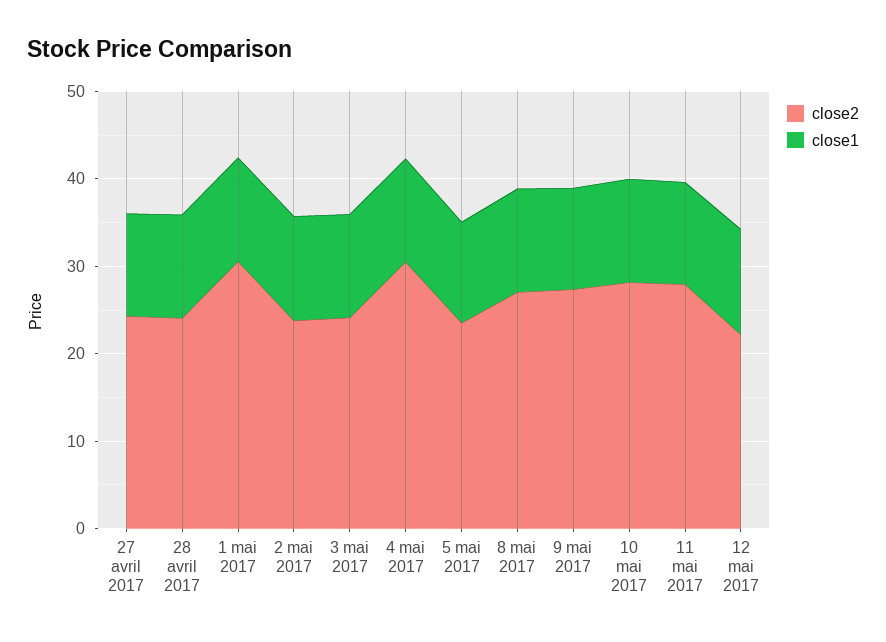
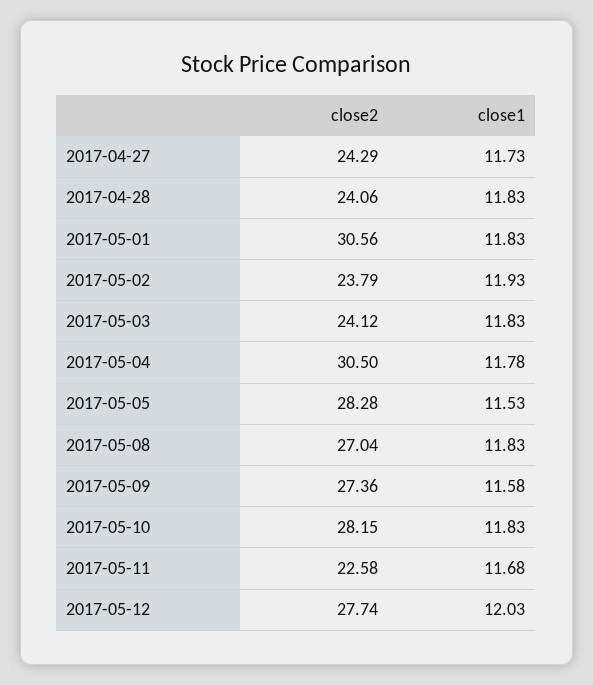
  {
    "close2": {
      "27 avril 2017": 24.29,
      "28 avril 2017": 24.06,
      "1 mai 2017": 30.56,
      "2 mai 2017": 23.79,
      "3 mai 2017": 24.12,
      "4 mai 2017": 30.5,
-     "5 mai 2017": 24,
+     "5 mai 2017": 28.28,
      "8 mai 2017": 27.04,
      "9 mai 2017": 27.36,
      "10 mai 2017": 28.15,
-     "11 mai 2017": 28,
+     "11 mai 2017": 22.58,
-     "12 mai 2017": 22
+     "12 mai 2017": 27.74
    },
    "close1": {
      "27 avril 2017": 11.73,
      "28 avril 2017": 11.83,
      "1 mai 2017": 11.83,
      "2 mai 2017": 11.93,
      "3 mai 2017": 11.83,
      "4 mai 2017": 11.78,
      "5 mai 2017": 11.53,
      "8 mai 2017": 11.83,
      "9 mai 2017": 11.58,
      "10 mai 2017": 11.83,
      "11 mai 2017": 11.68,
      "12 mai 2017": 12.03
    }
  }

